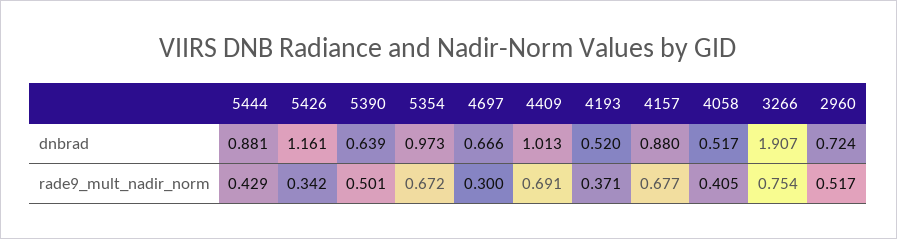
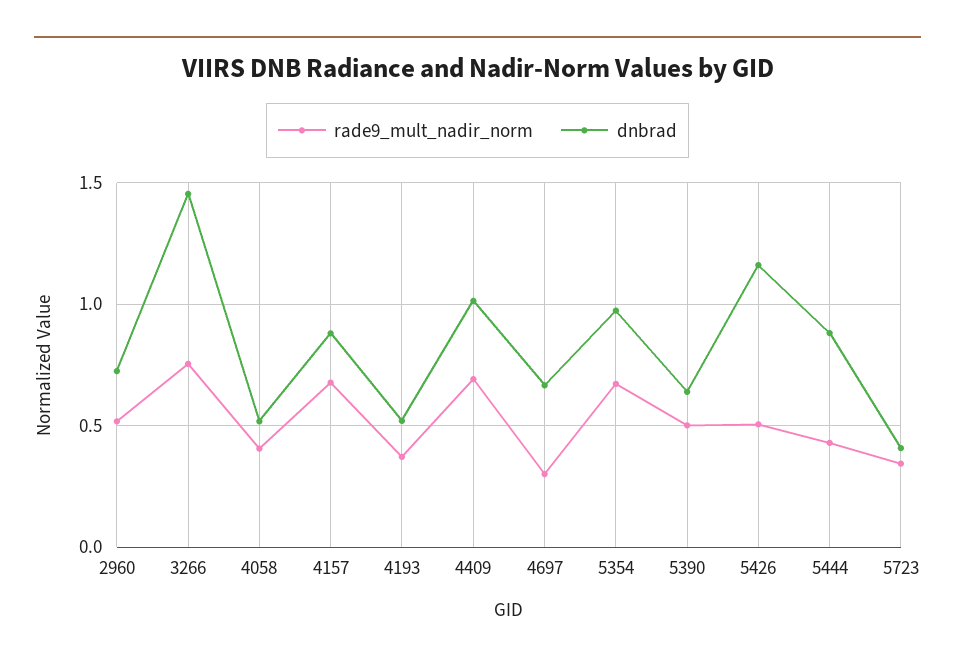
  {
    "dnbrad": {
      "5444": 0.881,
      "5426": 1.161,
      "5390": 0.639,
      "5354": 0.973,
      "4697": 0.666,
      "4409": 1.013,
      "4193": 0.52,
      "4157": 0.88,
      "4058": 0.517,
-     "3266": 1.907,
+     "3266": 1.45,
-     "2960": 0.724
+     "2960": 0.724,
+     "5723": 0.4
    },
    "rade9_mult_nadir_norm": {
      "5444": 0.429,
-     "5426": 0.342,
+     "5426": 0.5,
      "5390": 0.501,
      "5354": 0.672,
      "4697": 0.3,
      "4409": 0.691,
      "4193": 0.371,
      "4157": 0.677,
      "4058": 0.405,
      "3266": 0.754,
-     "2960": 0.517
+     "2960": 0.517,
+     "5723": 0.35
    }
  }

